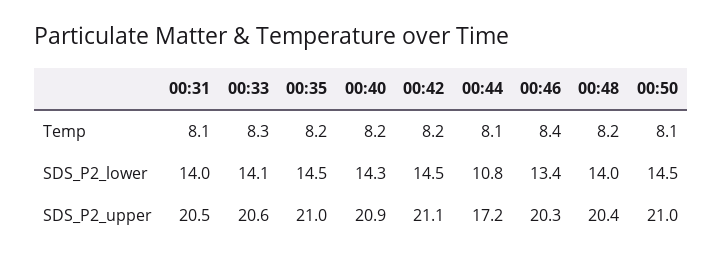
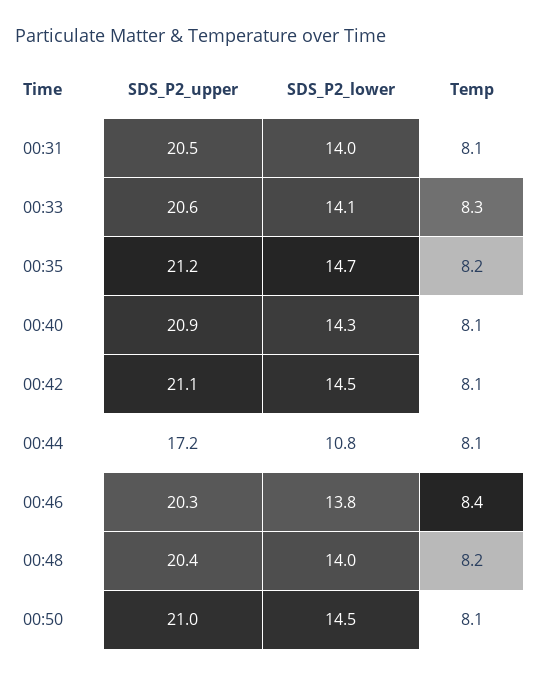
  {
    "00:31": {
      "Temp": 8.1,
      "SDS_P2_lower": 14,
      "SDS_P2_upper": 20.5
    },
    "00:33": {
      "Temp": 8.3,
      "SDS_P2_lower": 14.1,
      "SDS_P2_upper": 20.6
    },
    "00:35": {
      "Temp": 8.2,
-     "SDS_P2_lower": 14.5,
+     "SDS_P2_lower": 14.7,
-     "SDS_P2_upper": 21
+     "SDS_P2_upper": 21.2
    },
    "00:40": {
-     "Temp": 8.2,
+     "Temp": 8.1,
      "SDS_P2_lower": 14.3,
      "SDS_P2_upper": 20.9
    },
    "00:42": {
-     "Temp": 8.2,
+     "Temp": 8.1,
      "SDS_P2_lower": 14.5,
      "SDS_P2_upper": 21.1
    },
    "00:44": {
      "Temp": 8.1,
      "SDS_P2_lower": 10.8,
      "SDS_P2_upper": 17.2
    },
    "00:46": {
      "Temp": 8.4,
-     "SDS_P2_lower": 13.4,
+     "SDS_P2_lower": 13.8,
      "SDS_P2_upper": 20.3
    },
    "00:48": {
      "Temp": 8.2,
      "SDS_P2_lower": 14,
      "SDS_P2_upper": 20.4
    },
    "00:50": {
      "Temp": 8.1,
      "SDS_P2_lower": 14.5,
      "SDS_P2_upper": 21
    }
  }

